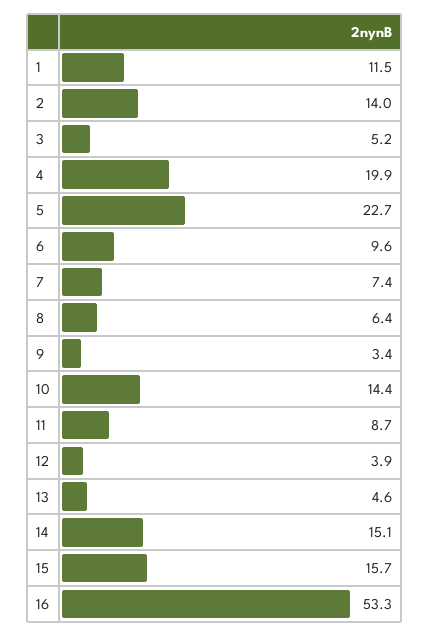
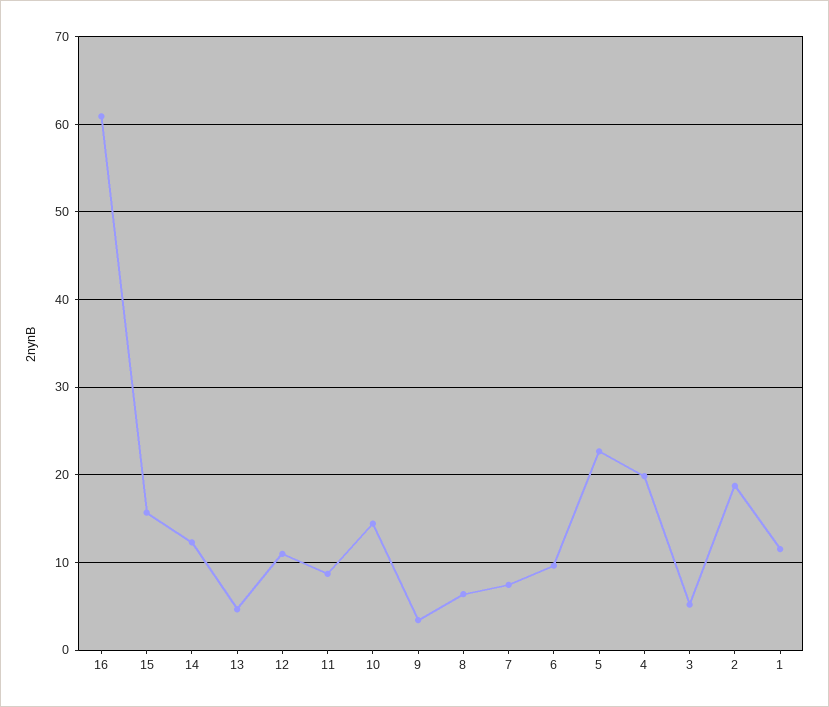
  {
    "1": 11.5,
-   "2": 14,
+   "2": 19,
    "3": 5.2,
    "4": 19.9,
    "5": 22.7,
    "6": 9.6,
    "7": 7.4,
    "8": 6.4,
    "9": 3.4,
    "10": 14.4,
    "11": 8.7,
-   "12": 3.9,
+   "12": 11,
    "13": 4.6,
-   "14": 15.1,
+   "14": 12,
    "15": 15.7,
-   "16": 53.3
+   "16": 61
  }

